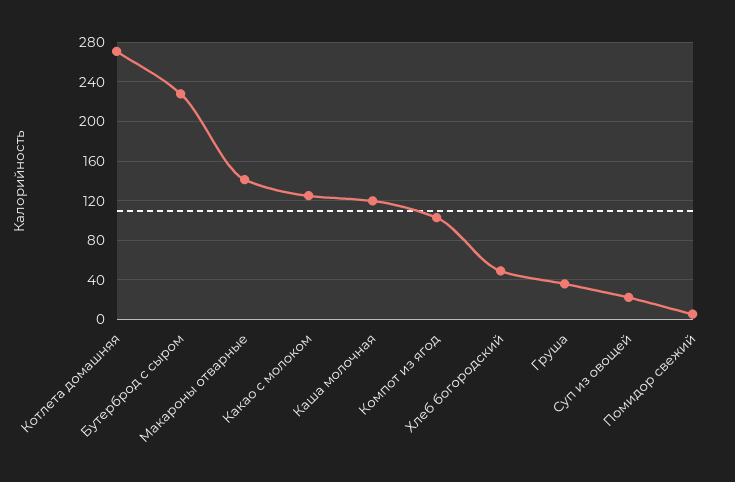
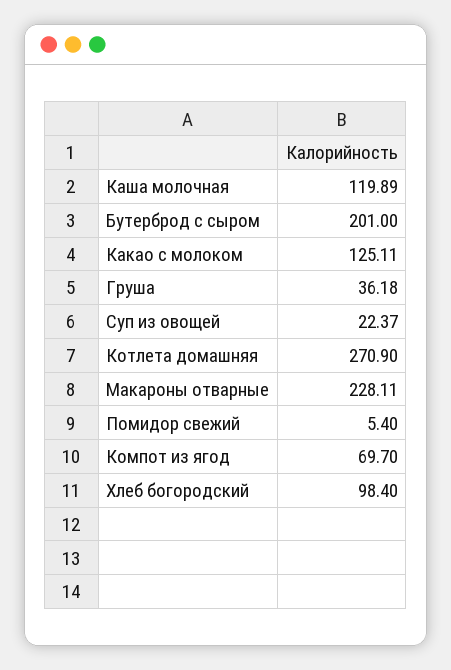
  {
    "Котлета домашняя": 270.9,
-   "Бутерброд с сыром": 230,
+   "Бутерброд с сыром": 201,
-   "Макароны отварные": 140,
+   "Макароны отварные": 228.11,
    "Какао с молоком": 125.11,
    "Каша молочная": 119.89,
-   "Компот из ягод": 100,
+   "Компот из ягод": 69.7,
-   "Хлеб богородский": 50,
+   "Хлеб богородский": 98.4,
    "Груша": 36.18,
    "Суп из овощей": 22.37,
    "Помидор свежий": 5.4
  }

